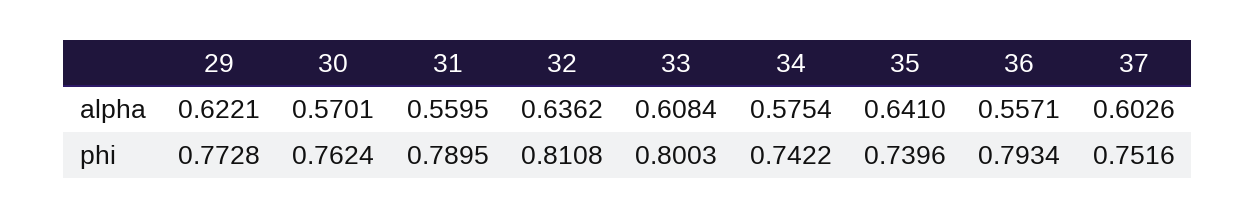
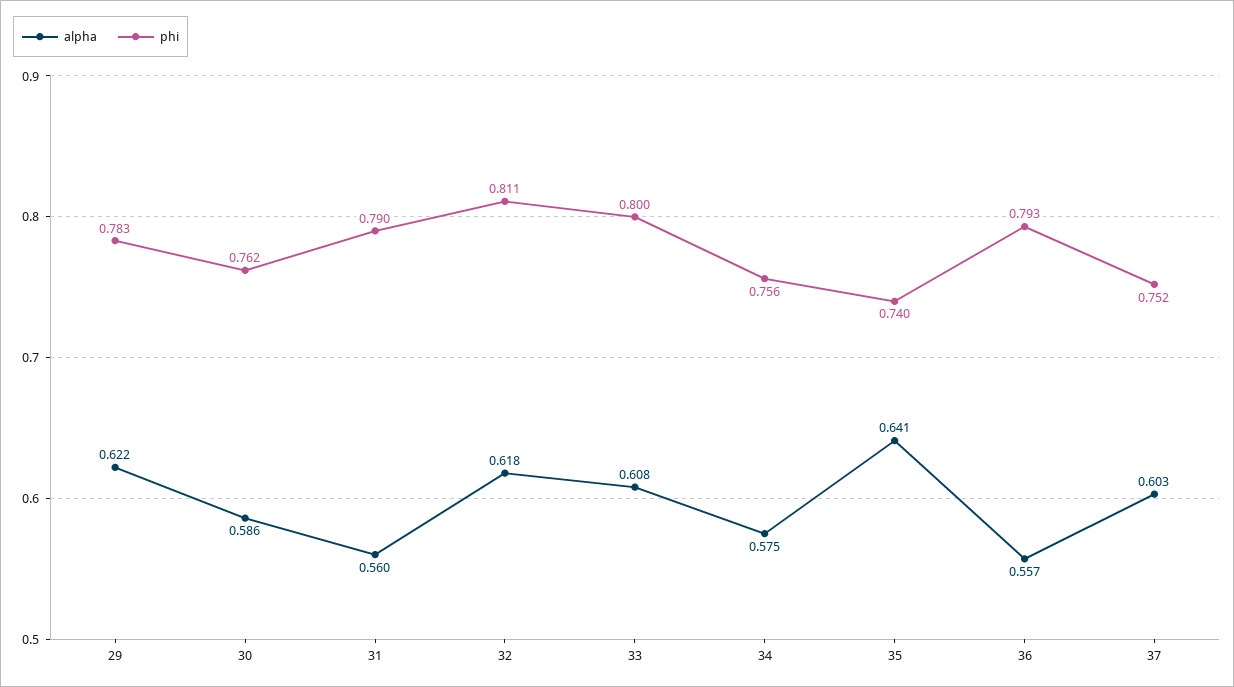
  {
    "alpha": {
      "29": 0.6221,
-     "30": 0.5701,
+     "30": 0.586,
      "31": 0.5595,
-     "32": 0.6362,
+     "32": 0.618,
      "33": 0.6084,
      "34": 0.5754,
      "35": 0.641,
      "36": 0.5571,
      "37": 0.6026
    },
    "phi": {
-     "29": 0.7728,
+     "29": 0.783,
      "30": 0.7624,
      "31": 0.7895,
      "32": 0.8108,
      "33": 0.8003,
-     "34": 0.7422,
+     "34": 0.756,
      "35": 0.7396,
      "36": 0.7934,
      "37": 0.7516
    }
  }

